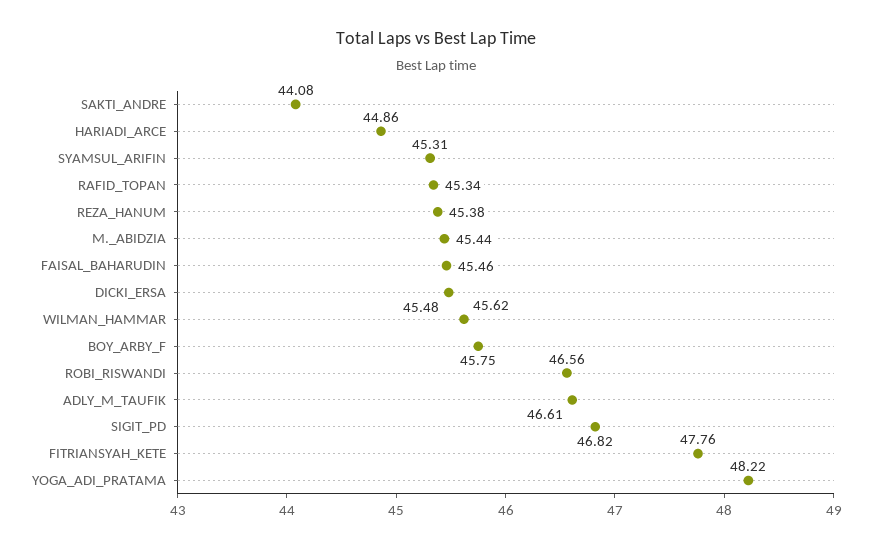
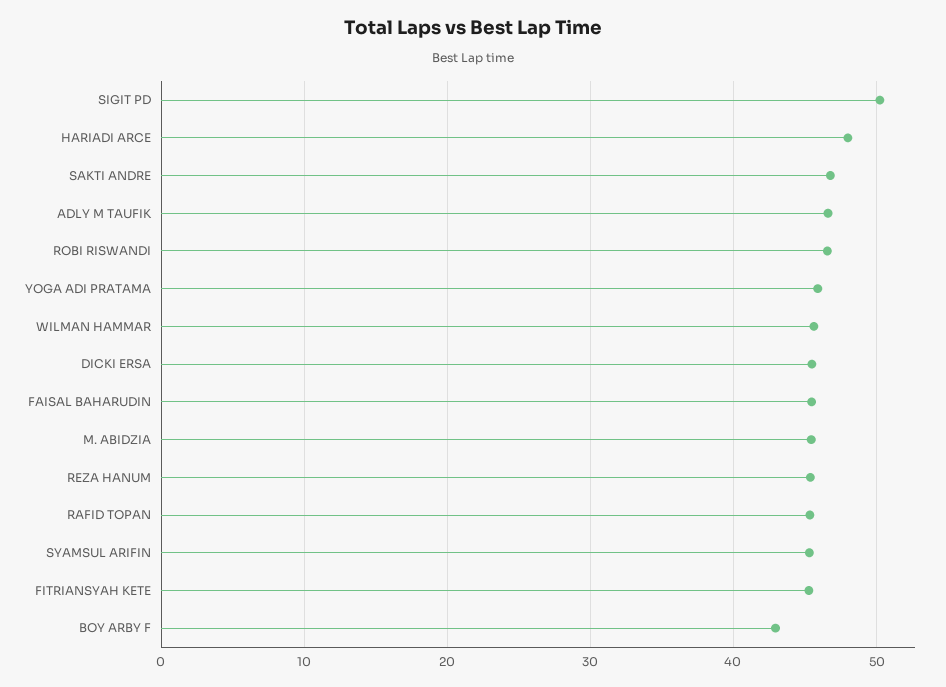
  {
-   "SAKTI_ANDRE": 44.08,
+   "SAKTI_ANDRE": 47,
-   "HARIADI_ARCE": 44.86,
+   "HARIADI_ARCE": 48,
    "SYAMSUL_ARIFIN": 45.31,
    "RAFID_TOPAN": 45.34,
    "REZA_HANUM": 45.38,
    "M._ABIDZIA": 45.44,
    "FAISAL_BAHARUDIN": 45.46,
    "DICKI_ERSA": 45.48,
    "WILMAN_HAMMAR": 45.62,
-   "BOY_ARBY_F": 45.75,
+   "BOY_ARBY_F": 43,
    "ROBI_RISWANDI": 46.56,
    "ADLY_M_TAUFIK": 46.61,
-   "SIGIT_PD": 46.82,
+   "SIGIT_PD": 50,
-   "FITRIANSYAH_KETE": 47.76,
+   "FITRIANSYAH_KETE": 45,
-   "YOGA_ADI_PRATAMA": 48.22
+   "YOGA_ADI_PRATAMA": 46
  }

